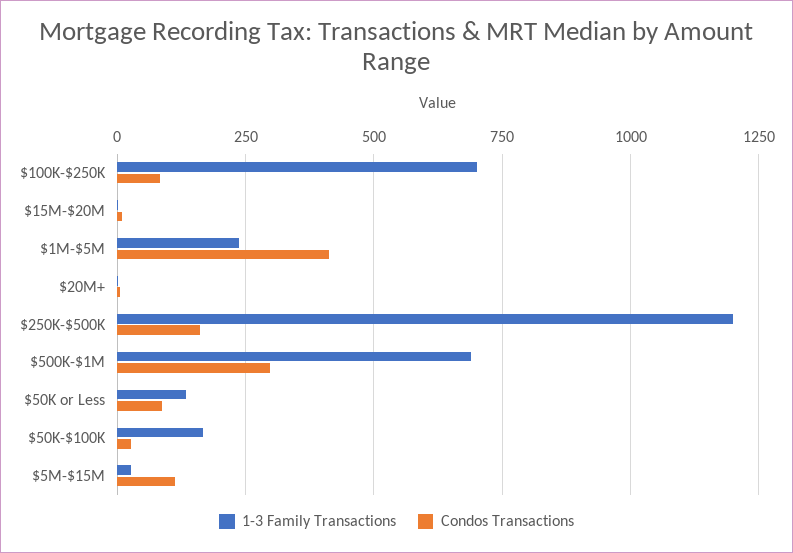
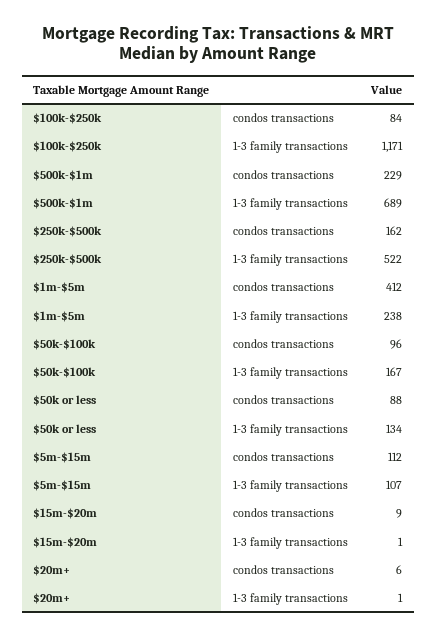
  {
    "1-3 Family Transactions": {
-     "$100K-$250K": 700,
+     "$100K-$250K": 1171,
      "$15M-$20M": 1,
      "$1M-$5M": 238,
      "$20M+": 1,
-     "$250K-$500K": 1200,
+     "$250K-$500K": 522,
      "$500K-$1M": 689,
      "$50K or Less": 134,
      "$50K-$100K": 167,
-     "$5M-$15M": 25
+     "$5M-$15M": 107
    },
    "Condos Transactions": {
      "$100K-$250K": 84,
      "$15M-$20M": 9,
      "$1M-$5M": 412,
      "$20M+": 6,
      "$250K-$500K": 162,
-     "$500K-$1M": 300,
+     "$500K-$1M": 229,
      "$50K or Less": 88,
-     "$50K-$100K": 25,
+     "$50K-$100K": 96,
      "$5M-$15M": 112
    }
  }

